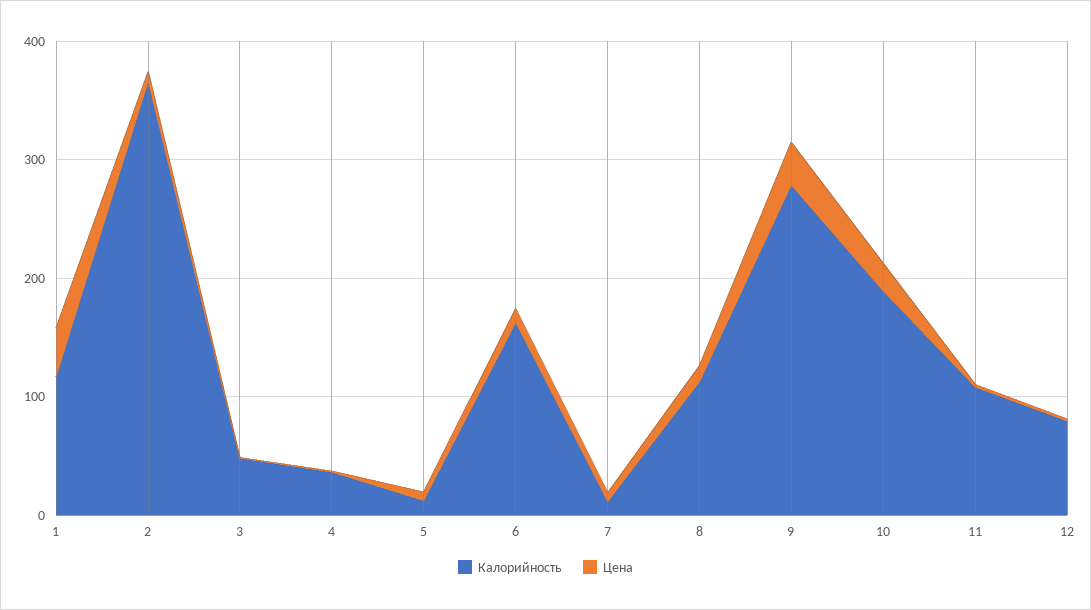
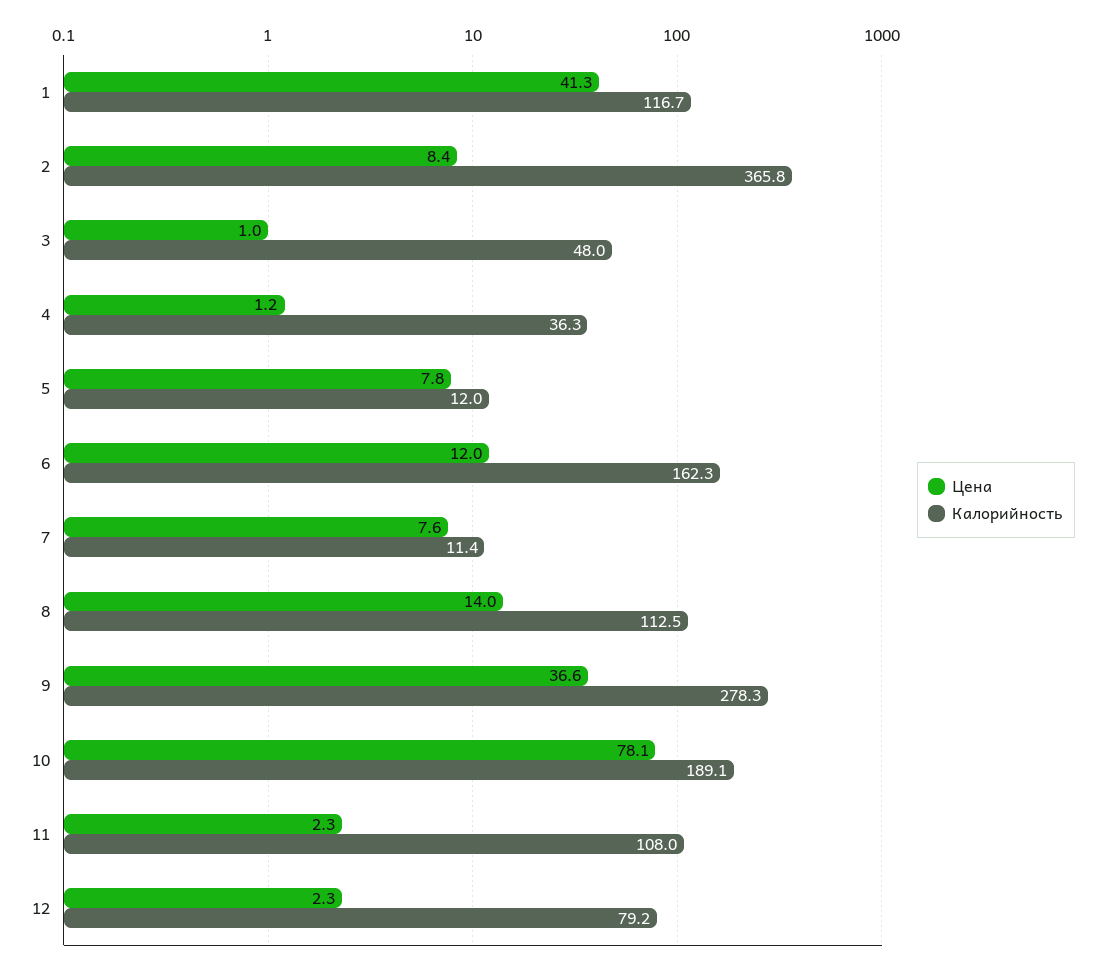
  {
    "Калорийность": {
      "1": 116.7,
      "2": 365.8,
      "3": 48,
      "4": 36.3,
      "5": 12,
      "6": 162.3,
      "7": 11.4,
      "8": 112.5,
      "9": 278.3,
      "10": 189.1,
      "11": 108,
      "12": 79.2
    },
    "Цена": {
      "1": 41.3,
      "2": 8.4,
      "3": 1,
      "4": 1.2,
      "5": 7.8,
      "6": 12,
      "7": 7.6,
      "8": 14,
      "9": 36.6,
-     "10": 20,
+     "10": 78.1,
      "11": 2.3,
      "12": 2.3
    }
  }

